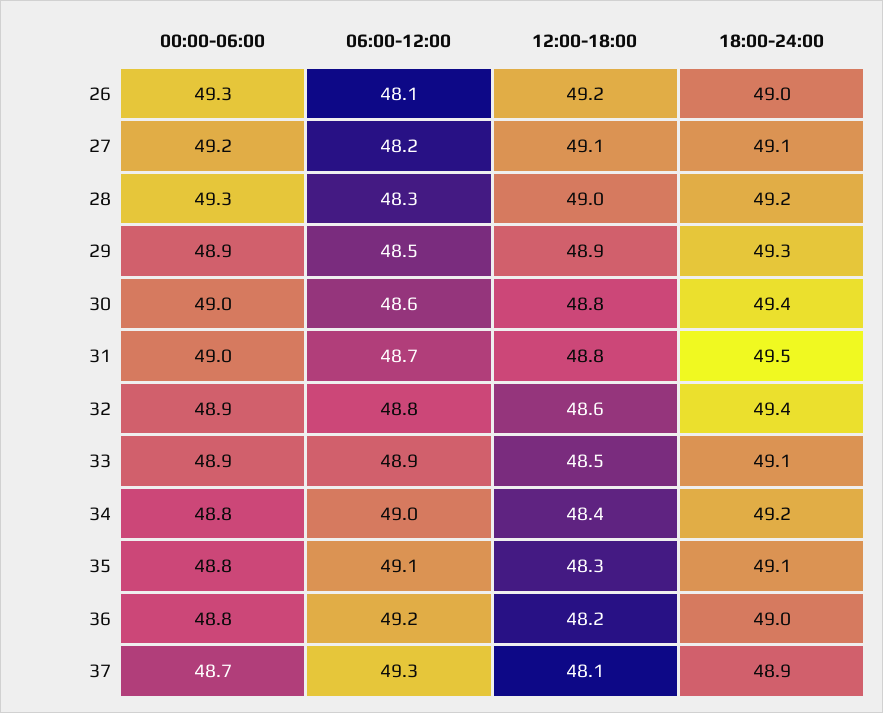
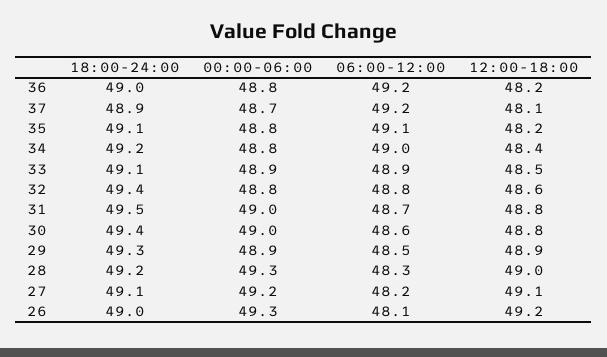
  {
    "00:00-06:00": {
      "26": 49.3,
      "27": 49.2,
      "28": 49.3,
      "29": 48.9,
      "30": 49,
      "31": 49,
-     "32": 48.9,
+     "32": 48.8,
      "33": 48.9,
      "34": 48.8,
      "35": 48.8,
      "36": 48.8,
      "37": 48.7
    },
    "06:00-12:00": {
      "26": 48.1,
      "27": 48.2,
      "28": 48.3,
      "29": 48.5,
      "30": 48.6,
      "31": 48.7,
      "32": 48.8,
      "33": 48.9,
      "34": 49,
      "35": 49.1,
      "36": 49.2,
-     "37": 49.3
+     "37": 49.2
    },
    "12:00-18:00": {
      "26": 49.2,
      "27": 49.1,
      "28": 49,
      "29": 48.9,
      "30": 48.8,
      "31": 48.8,
      "32": 48.6,
      "33": 48.5,
      "34": 48.4,
-     "35": 48.3,
+     "35": 48.2,
      "36": 48.2,
      "37": 48.1
    },
    "18:00-24:00": {
      "26": 49,
      "27": 49.1,
      "28": 49.2,
      "29": 49.3,
      "30": 49.4,
      "31": 49.5,
      "32": 49.4,
      "33": 49.1,
      "34": 49.2,
      "35": 49.1,
      "36": 49,
      "37": 48.9
    }
  }

